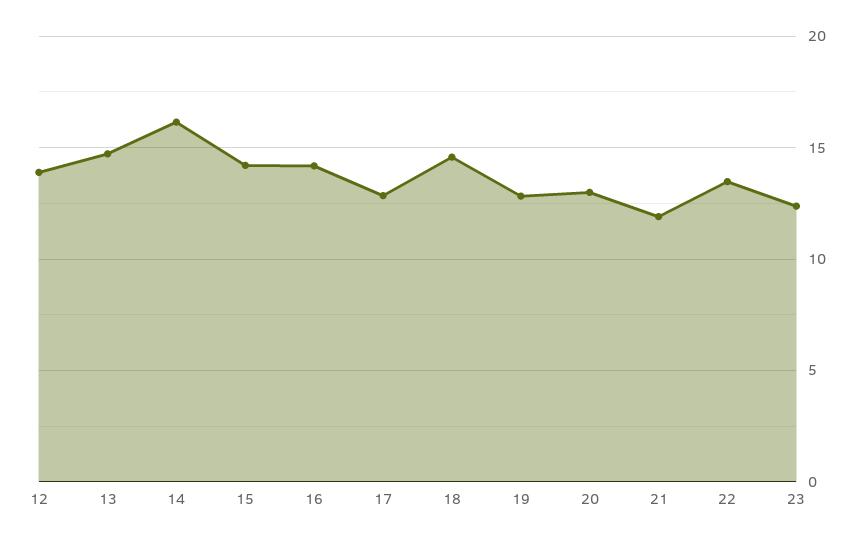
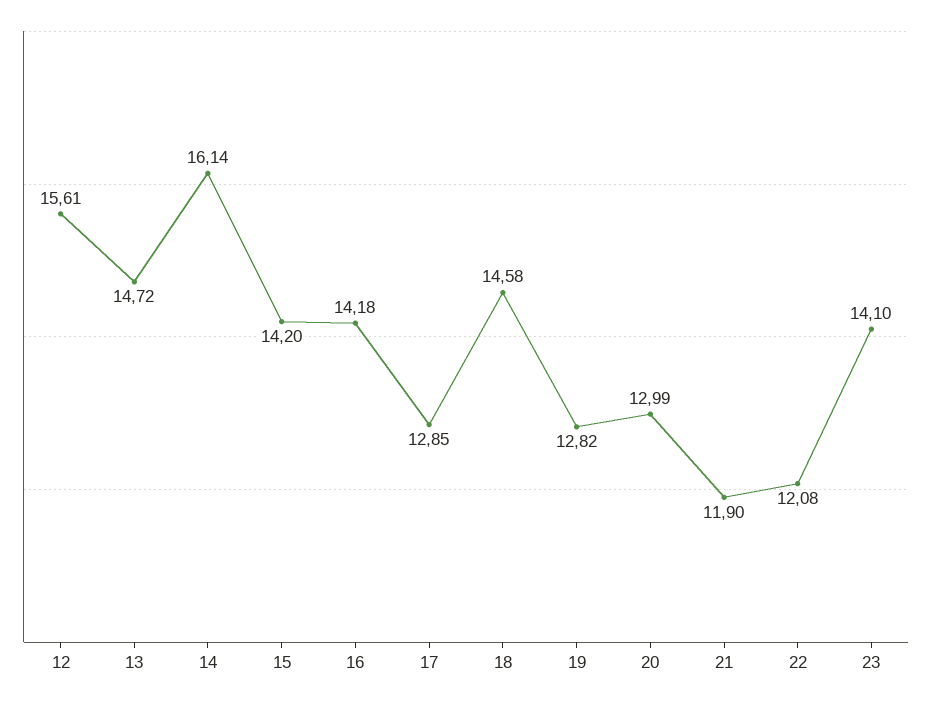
  {
-   "12": 14,
+   "12": 15.61,
    "13": 14.72,
    "14": 16.14,
    "15": 14.2,
    "16": 14.18,
    "17": 12.85,
    "18": 14.58,
    "19": 12.82,
    "20": 12.99,
    "21": 11.9,
-   "22": 13.5,
+   "22": 12.08,
-   "23": 12.5
+   "23": 14.1
  }

